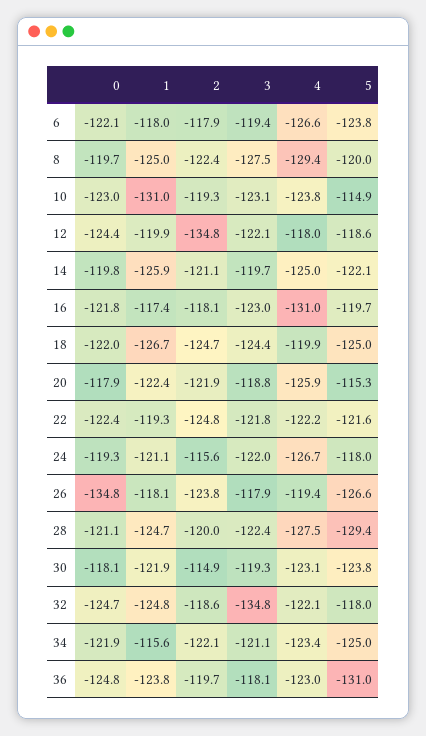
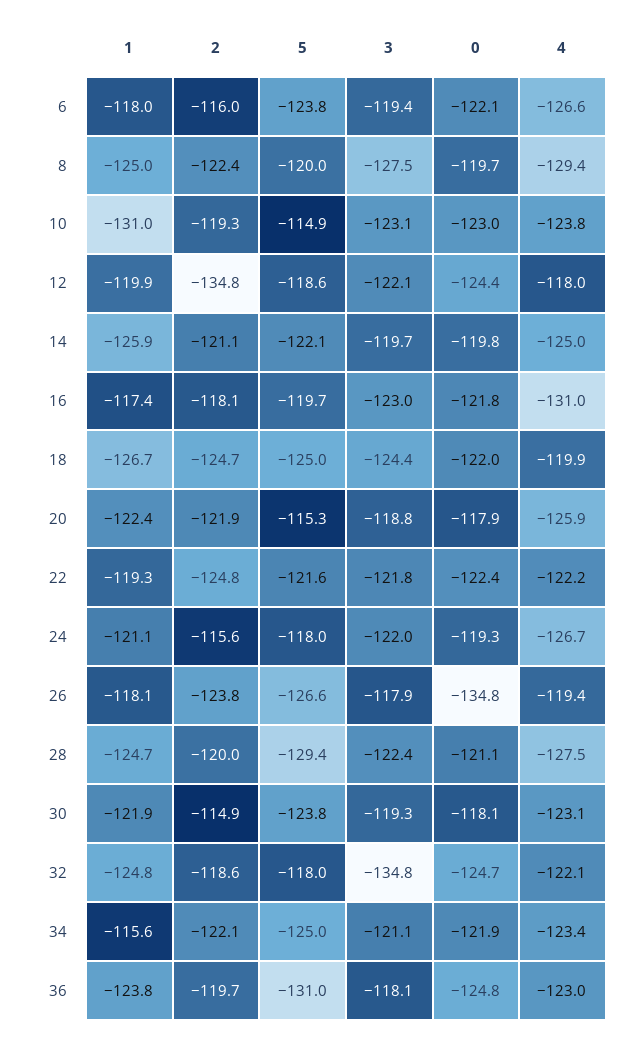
  {
    "0": {
      "6": -122.1,
      "8": -119.7,
      "10": -123,
      "12": -124.4,
      "14": -119.8,
      "16": -121.8,
      "18": -122,
      "20": -117.9,
      "22": -122.4,
      "24": -119.3,
      "26": -134.8,
      "28": -121.1,
      "30": -118.1,
      "32": -124.7,
      "34": -121.9,
      "36": -124.8
    },
    "1": {
      "6": -118,
      "8": -125,
      "10": -131,
      "12": -119.9,
      "14": -125.9,
      "16": -117.4,
      "18": -126.7,
      "20": -122.4,
      "22": -119.3,
      "24": -121.1,
      "26": -118.1,
      "28": -124.7,
      "30": -121.9,
      "32": -124.8,
      "34": -115.6,
      "36": -123.8
    },
    "2": {
-     "6": -117.9,
+     "6": -116,
      "8": -122.4,
      "10": -119.3,
      "12": -134.8,
      "14": -121.1,
      "16": -118.1,
      "18": -124.7,
      "20": -121.9,
      "22": -124.8,
      "24": -115.6,
      "26": -123.8,
      "28": -120,
      "30": -114.9,
      "32": -118.6,
      "34": -122.1,
      "36": -119.7
    },
    "3": {
      "6": -119.4,
      "8": -127.5,
      "10": -123.1,
      "12": -122.1,
      "14": -119.7,
      "16": -123,
      "18": -124.4,
      "20": -118.8,
      "22": -121.8,
      "24": -122,
      "26": -117.9,
      "28": -122.4,
      "30": -119.3,
      "32": -134.8,
      "34": -121.1,
      "36": -118.1
    },
    "4": {
      "6": -126.6,
      "8": -129.4,
      "10": -123.8,
      "12": -118,
      "14": -125,
      "16": -131,
      "18": -119.9,
      "20": -125.9,
      "22": -122.2,
      "24": -126.7,
      "26": -119.4,
      "28": -127.5,
      "30": -123.1,
      "32": -122.1,
      "34": -123.4,
      "36": -123
    },
    "5": {
      "6": -123.8,
      "8": -120,
      "10": -114.9,
      "12": -118.6,
      "14": -122.1,
      "16": -119.7,
      "18": -125,
      "20": -115.3,
      "22": -121.6,
      "24": -118,
      "26": -126.6,
      "28": -129.4,
      "30": -123.8,
      "32": -118,
      "34": -125,
      "36": -131
    }
  }

